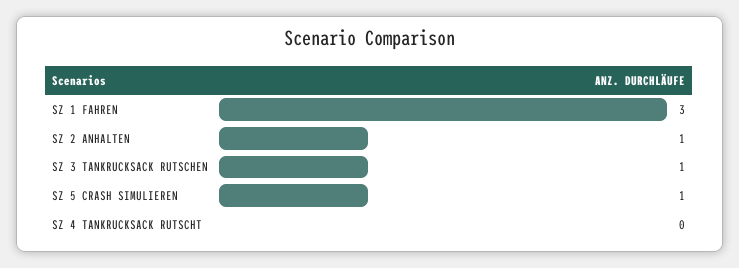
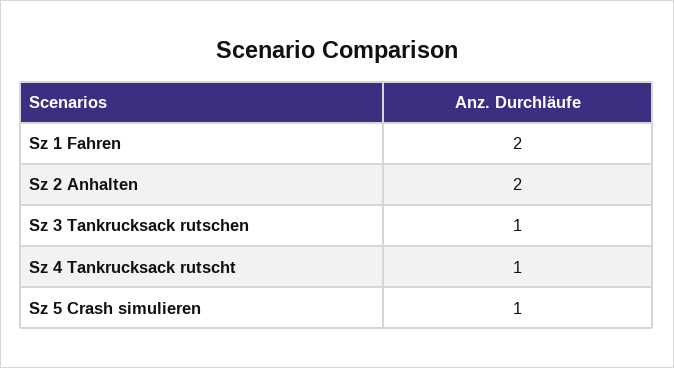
  {
-   "SZ 1 FAHREN": 3,
+   "SZ 1 FAHREN": 2,
-   "SZ 2 ANHALTEN": 1,
+   "SZ 2 ANHALTEN": 2,
    "SZ 3 TANKRUCKSACK RUTSCHEN": 1,
    "SZ 5 CRASH SIMULIEREN": 1,
-   "SZ 4 TANKRUCKSACK RUTSCHT": 0
+   "SZ 4 TANKRUCKSACK RUTSCHT": 1
  }

